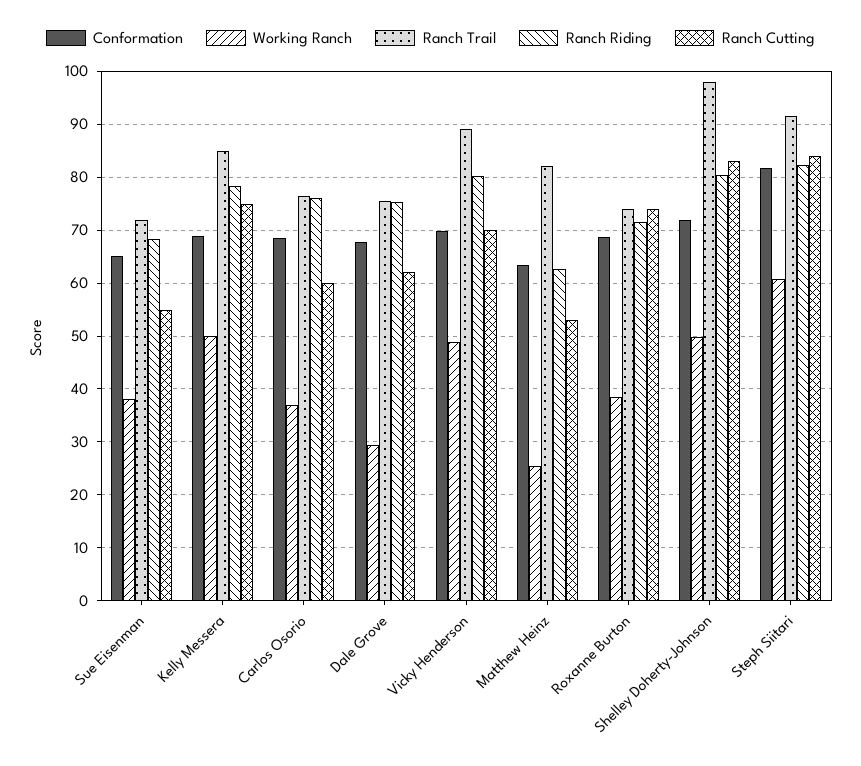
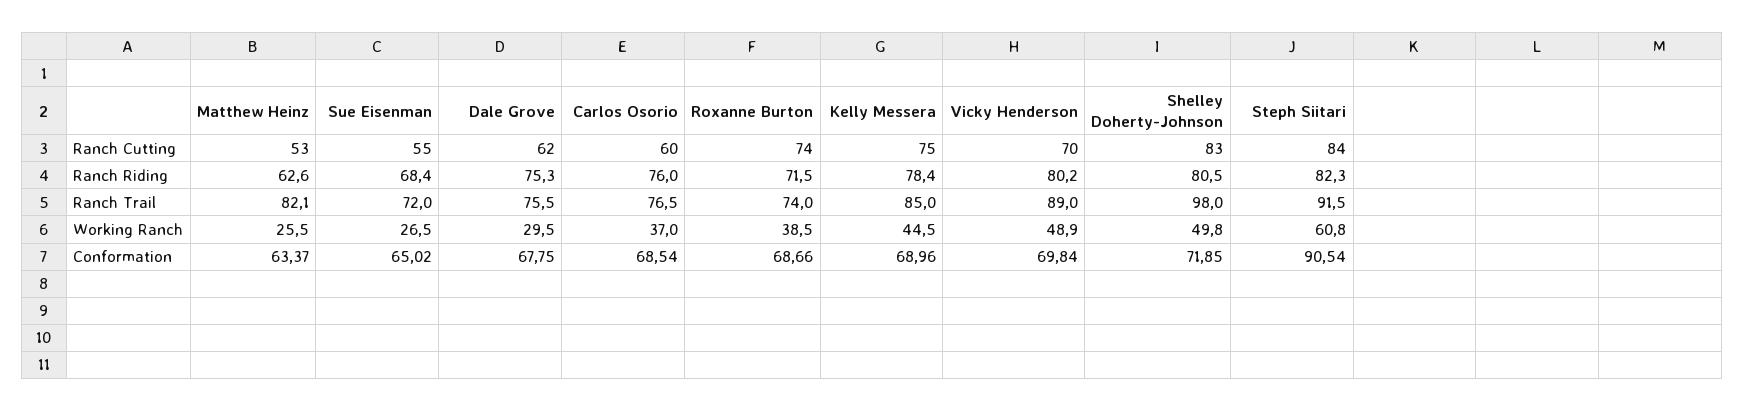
  {
    "Conformation": {
      "Sue Eisenman": 65.02,
      "Kelly Messera": 68.96,
      "Carlos Osorio": 68.54,
      "Dale Grove": 67.75,
      "Vicky Henderson": 69.84,
      "Matthew Heinz": 63.37,
      "Roxanne Burton": 68.66,
      "Shelley Doherty-Johnson": 71.85,
-     "Steph Siitari": 82
+     "Steph Siitari": 90.54
    },
    "Working Ranch": {
-     "Sue Eisenman": 38,
+     "Sue Eisenman": 26.5,
-     "Kelly Messera": 50,
+     "Kelly Messera": 44.5,
      "Carlos Osorio": 37,
      "Dale Grove": 29.5,
      "Vicky Henderson": 48.9,
      "Matthew Heinz": 25.5,
      "Roxanne Burton": 38.5,
      "Shelley Doherty-Johnson": 49.8,
      "Steph Siitari": 60.8
    },
    "Ranch Trail": {
      "Sue Eisenman": 72,
      "Kelly Messera": 85,
      "Carlos Osorio": 76.5,
      "Dale Grove": 75.5,
      "Vicky Henderson": 89,
      "Matthew Heinz": 82.1,
      "Roxanne Burton": 74,
      "Shelley Doherty-Johnson": 98,
      "Steph Siitari": 91.5
    },
    "Ranch Riding": {
      "Sue Eisenman": 68.4,
      "Kelly Messera": 78.4,
      "Carlos Osorio": 76,
      "Dale Grove": 75.3,
      "Vicky Henderson": 80.2,
      "Matthew Heinz": 62.6,
      "Roxanne Burton": 71.5,
      "Shelley Doherty-Johnson": 80.5,
      "Steph Siitari": 82.3
    },
    "Ranch Cutting": {
      "Sue Eisenman": 55,
      "Kelly Messera": 75,
      "Carlos Osorio": 60,
      "Dale Grove": 62,
      "Vicky Henderson": 70,
      "Matthew Heinz": 53,
      "Roxanne Burton": 74,
      "Shelley Doherty-Johnson": 83,
      "Steph Siitari": 84
    }
  }

